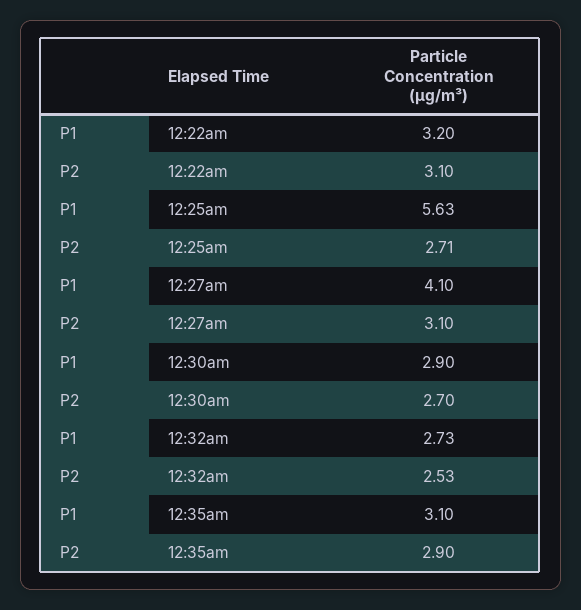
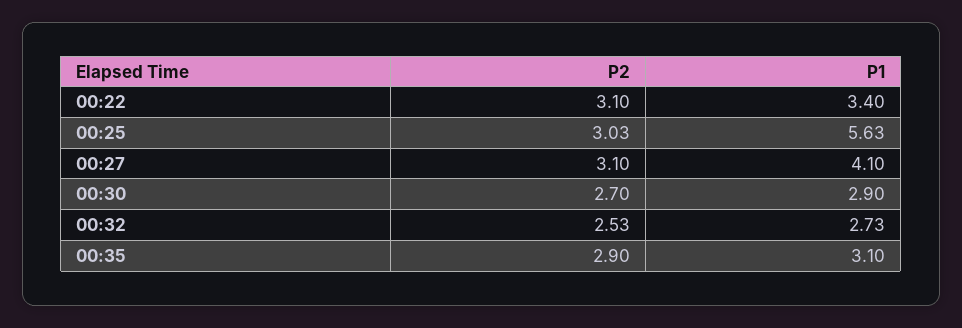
  {
    "P1": {
-     "12:22am": 3.2,
+     "12:22am": 3.4,
      "12:25am": 5.63,
      "12:27am": 4.1,
      "12:30am": 2.9,
      "12:32am": 2.73,
      "12:35am": 3.1
    },
    "P2": {
      "12:22am": 3.1,
-     "12:25am": 2.71,
+     "12:25am": 3.03,
      "12:27am": 3.1,
      "12:30am": 2.7,
      "12:32am": 2.53,
      "12:35am": 2.9
    }
  }

